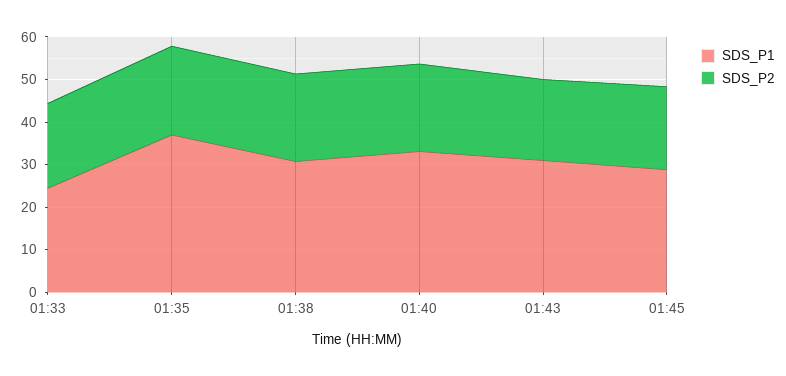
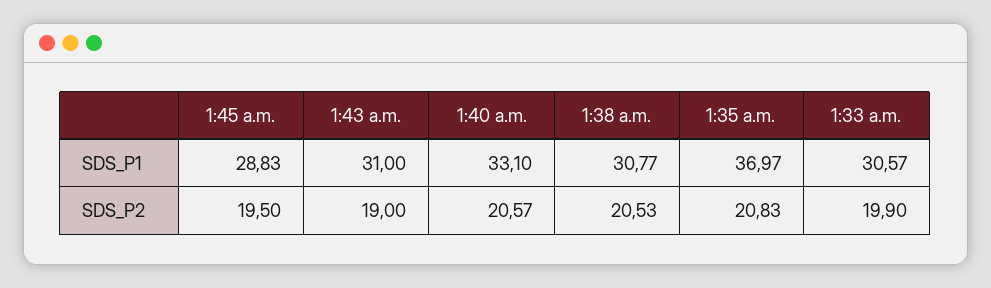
  {
    "SDS_P1": {
-     "01:33": 24,
+     "01:33": 30.57,
      "01:35": 36.97,
      "01:38": 30.77,
      "01:40": 33.1,
      "01:43": 31,
      "01:45": 28.83
    },
    "SDS_P2": {
      "01:33": 19.9,
      "01:35": 20.83,
      "01:38": 20.53,
      "01:40": 20.57,
      "01:43": 19,
      "01:45": 19.5
    }
  }

